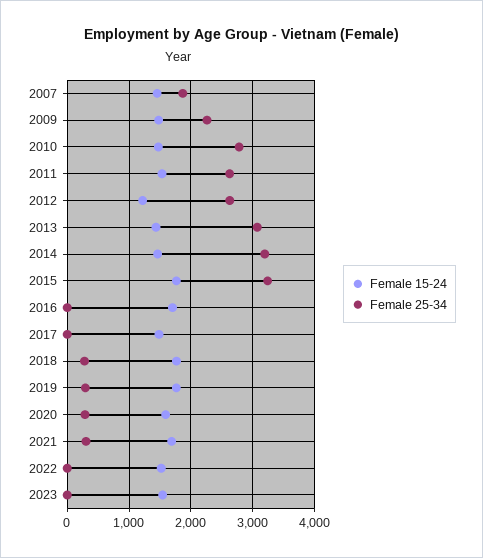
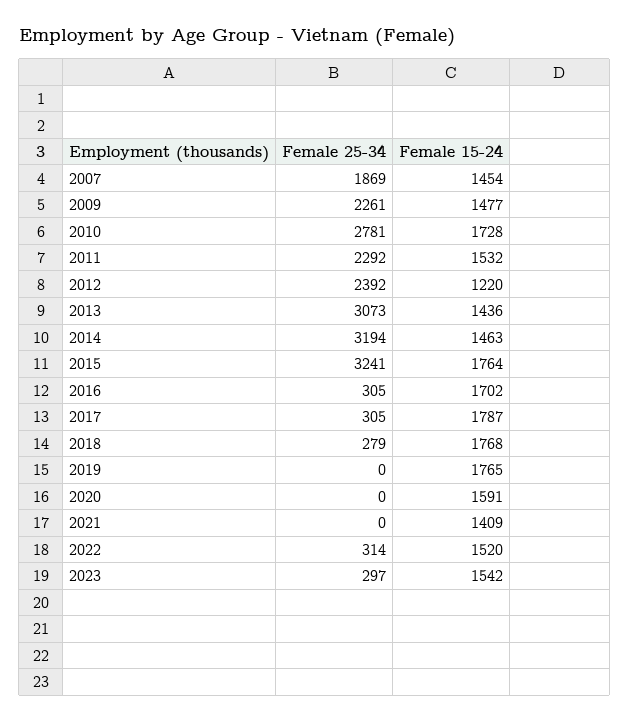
  {
    "Female 15-24": {
      "2007": 1454,
      "2009": 1477,
-     "2010": 1500,
+     "2010": 1728,
      "2011": 1532,
      "2012": 1220,
      "2013": 1436,
      "2014": 1463,
      "2015": 1764,
      "2016": 1702,
-     "2017": 1500,
+     "2017": 1787,
      "2018": 1768,
      "2019": 1765,
      "2020": 1591,
-     "2021": 1700,
+     "2021": 1409,
      "2022": 1520,
      "2023": 1542
    },
    "Female 25-34": {
      "2007": 1869,
      "2009": 2261,
      "2010": 2781,
-     "2011": 2600,
+     "2011": 2292,
-     "2012": 2600,
+     "2012": 2392,
      "2013": 3073,
      "2014": 3194,
      "2015": 3241,
-     "2016": 0,
+     "2016": 305,
-     "2017": 0,
+     "2017": 305,
      "2018": 279,
-     "2019": 300,
+     "2019": 0,
-     "2020": 300,
+     "2020": 0,
-     "2021": 300,
+     "2021": 0,
-     "2022": 0,
+     "2022": 314,
-     "2023": 0
+     "2023": 297
    }
  }

